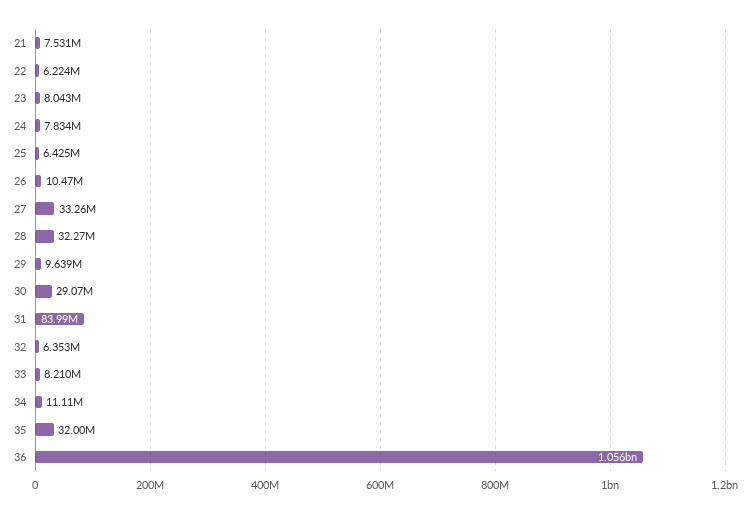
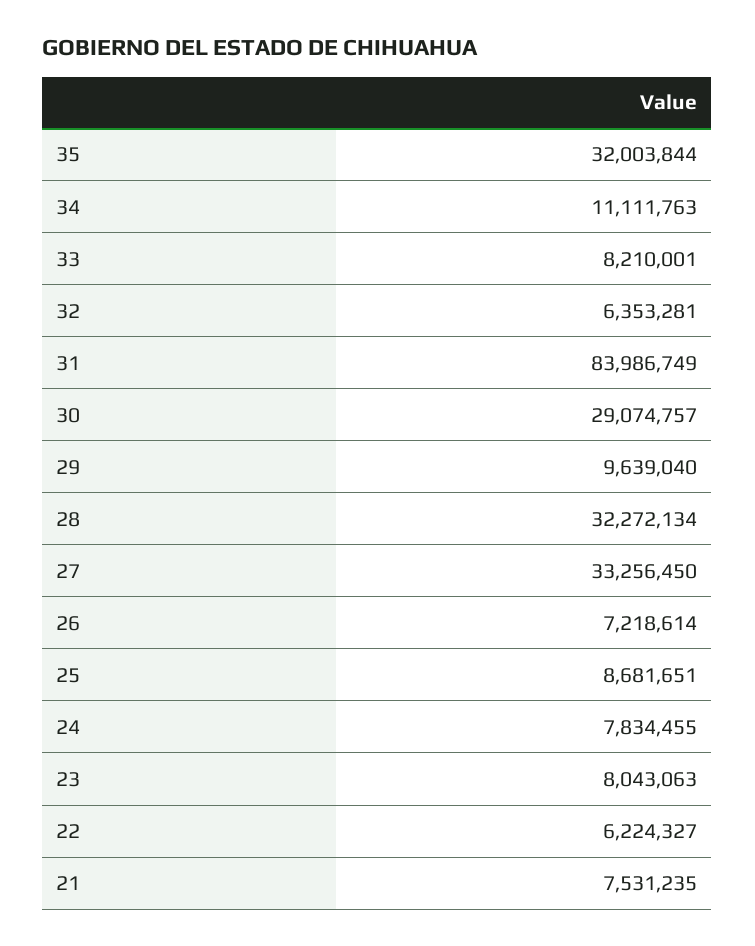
  {
    "21": 7531235,
    "22": 6224327,
    "23": 8043063,
    "24": 7834455,
-   "25": 6425000,
+   "25": 8681651,
-   "26": 10470000,
+   "26": 7218614,
    "27": 33256450,
    "28": 32272134,
    "29": 9639040,
    "30": 29074757,
    "31": 83986749,
    "32": 6353281,
    "33": 8210001,
    "34": 11111763,
-   "35": 32003844,
+   "35": 32003844
-   "36": 1056000000
  }

